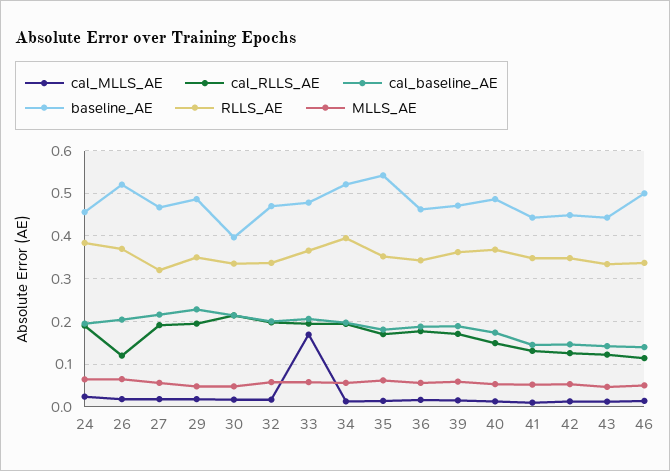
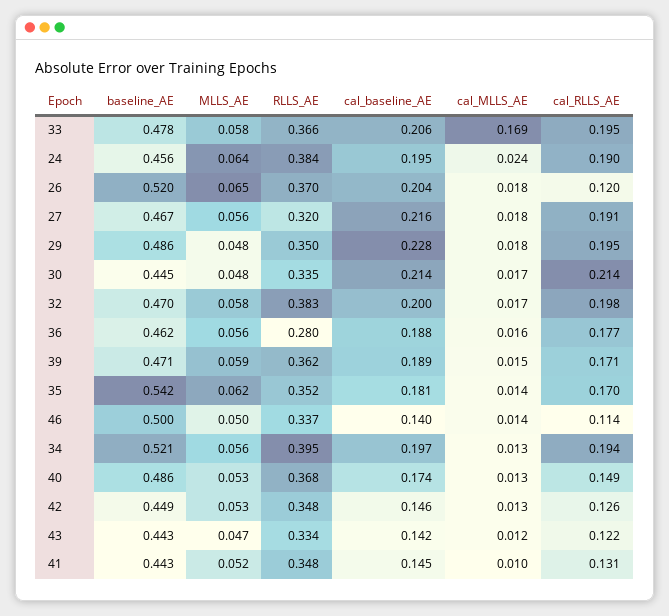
  {
    "cal_MLLS_AE": {
      "24": 0.024,
      "26": 0.018,
      "27": 0.018,
      "29": 0.018,
      "30": 0.017,
      "32": 0.017,
      "33": 0.169,
      "34": 0.013,
      "35": 0.014,
      "36": 0.016,
      "39": 0.015,
      "40": 0.013,
      "41": 0.01,
      "42": 0.013,
      "43": 0.012,
      "46": 0.014
    },
    "cal_RLLS_AE": {
      "24": 0.19,
      "26": 0.12,
      "27": 0.191,
      "29": 0.195,
      "30": 0.214,
      "32": 0.198,
      "33": 0.195,
      "34": 0.194,
      "35": 0.17,
      "36": 0.177,
      "39": 0.171,
      "40": 0.149,
      "41": 0.131,
      "42": 0.126,
      "43": 0.122,
      "46": 0.114
    },
    "cal_baseline_AE": {
      "24": 0.195,
      "26": 0.204,
      "27": 0.216,
      "29": 0.228,
      "30": 0.214,
      "32": 0.2,
      "33": 0.206,
      "34": 0.197,
      "35": 0.181,
      "36": 0.188,
      "39": 0.189,
      "40": 0.174,
      "41": 0.145,
      "42": 0.146,
      "43": 0.142,
      "46": 0.14
    },
    "baseline_AE": {
      "24": 0.456,
      "26": 0.52,
      "27": 0.467,
      "29": 0.486,
-     "30": 0.4,
+     "30": 0.445,
      "32": 0.47,
      "33": 0.478,
      "34": 0.521,
      "35": 0.542,
      "36": 0.462,
      "39": 0.471,
      "40": 0.486,
      "41": 0.443,
      "42": 0.449,
      "43": 0.443,
      "46": 0.5
    },
    "RLLS_AE": {
      "24": 0.384,
      "26": 0.37,
      "27": 0.32,
      "29": 0.35,
      "30": 0.335,
-     "32": 0.34,
+     "32": 0.383,
      "33": 0.366,
      "34": 0.395,
      "35": 0.352,
-     "36": 0.34,
+     "36": 0.28,
      "39": 0.362,
      "40": 0.368,
      "41": 0.348,
      "42": 0.348,
      "43": 0.334,
      "46": 0.337
    },
    "MLLS_AE": {
      "24": 0.064,
      "26": 0.065,
      "27": 0.056,
      "29": 0.048,
      "30": 0.048,
      "32": 0.058,
      "33": 0.058,
      "34": 0.056,
      "35": 0.062,
      "36": 0.056,
      "39": 0.059,
      "40": 0.053,
      "41": 0.052,
      "42": 0.053,
      "43": 0.047,
      "46": 0.05
    }
  }

